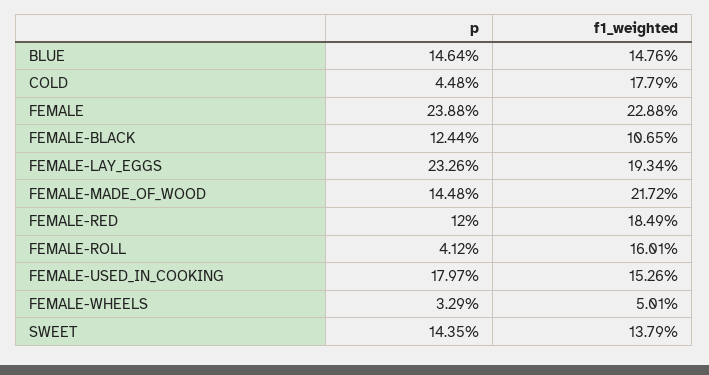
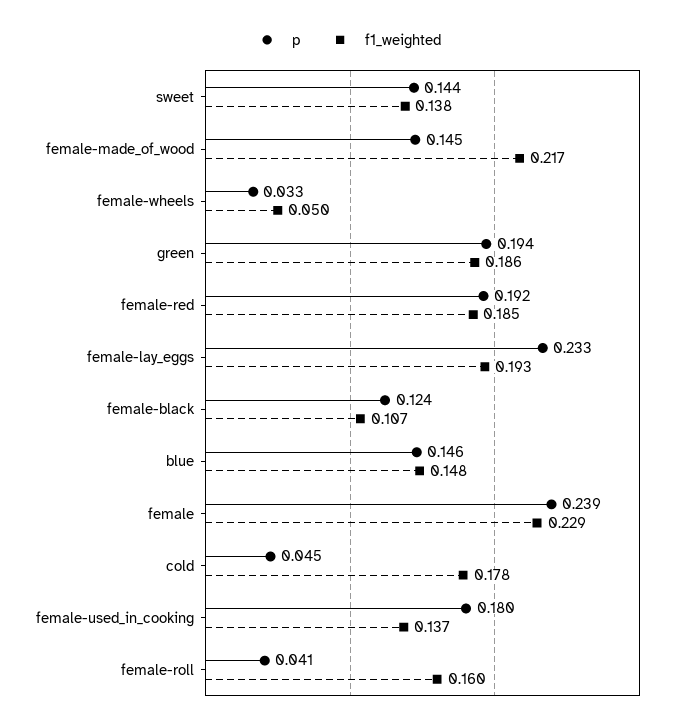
  {
    "p": {
      "BLUE": 0.1464,
      "COLD": 0.0448,
      "FEMALE": 0.2388,
      "FEMALE-BLACK": 0.1244,
      "FEMALE-LAY_EGGS": 0.2326,
      "FEMALE-MADE_OF_WOOD": 0.1448,
-     "FEMALE-RED": 0.12,
+     "FEMALE-RED": 0.192,
      "FEMALE-ROLL": 0.0412,
      "FEMALE-USED_IN_COOKING": 0.1797,
      "FEMALE-WHEELS": 0.0329,
-     "SWEET": 0.1435
+     "SWEET": 0.1435,
+     "green": 0.194
    },
    "f1_weighted": {
      "BLUE": 0.1476,
      "COLD": 0.1779,
      "FEMALE": 0.2288,
      "FEMALE-BLACK": 0.1065,
      "FEMALE-LAY_EGGS": 0.1934,
      "FEMALE-MADE_OF_WOOD": 0.2172,
      "FEMALE-RED": 0.1849,
      "FEMALE-ROLL": 0.1601,
-     "FEMALE-USED_IN_COOKING": 0.1526,
+     "FEMALE-USED_IN_COOKING": 0.137,
      "FEMALE-WHEELS": 0.0501,
-     "SWEET": 0.1379
+     "SWEET": 0.1379,
+     "green": 0.186
    }
  }

